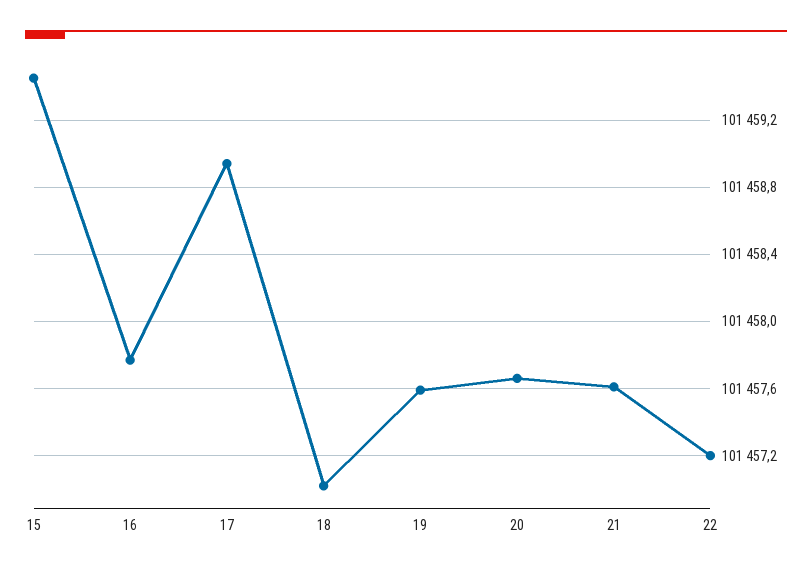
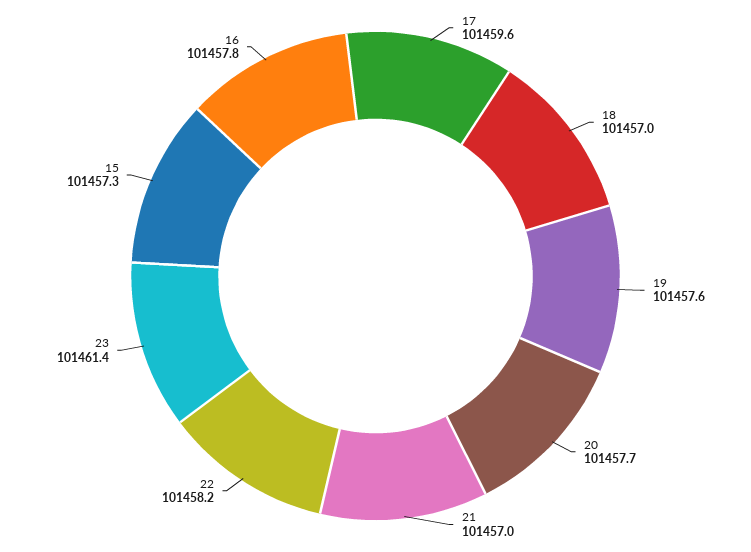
  {
-   "15": 101459.45,
+   "15": 101457.3,
    "16": 101457.8,
-   "17": 101458.95,
+   "17": 101459.6,
    "18": 101457,
    "19": 101457.6,
    "20": 101457.7,
-   "21": 101457.6,
+   "21": 101457,
-   "22": 101457.2
+   "22": 101458.2,
+   "23": 101461.4
  }

